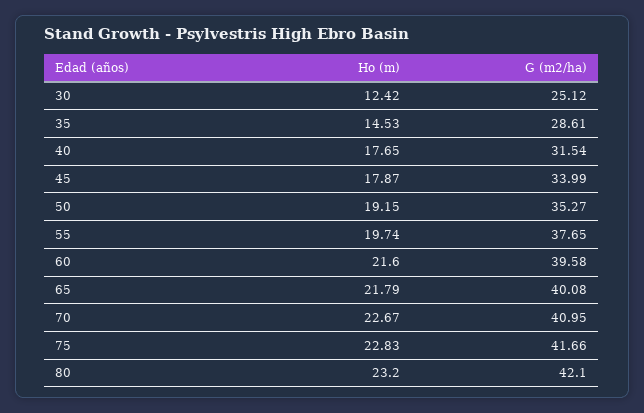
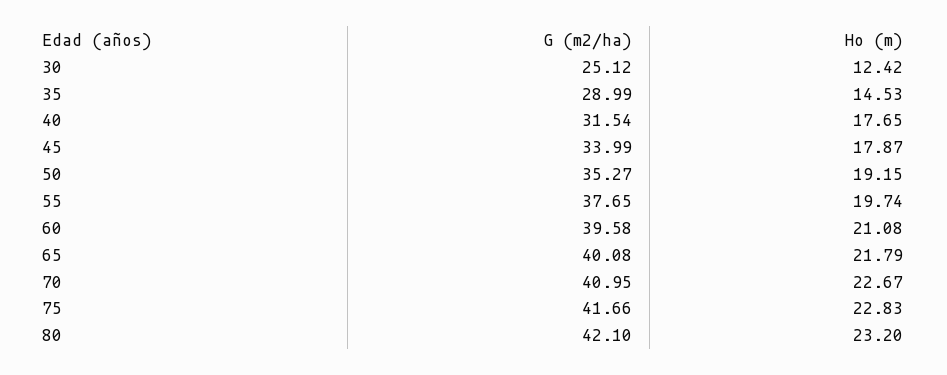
  {
    "Ho (m)": {
      "30": 12.42,
      "35": 14.53,
      "40": 17.65,
      "45": 17.87,
      "50": 19.15,
      "55": 19.74,
-     "60": 21.6,
+     "60": 21.08,
      "65": 21.79,
      "70": 22.67,
      "75": 22.83,
      "80": 23.2
    },
    "G (m2/ha)": {
      "30": 25.12,
-     "35": 28.61,
+     "35": 28.99,
      "40": 31.54,
      "45": 33.99,
      "50": 35.27,
      "55": 37.65,
      "60": 39.58,
      "65": 40.08,
      "70": 40.95,
      "75": 41.66,
      "80": 42.1
    }
  }

